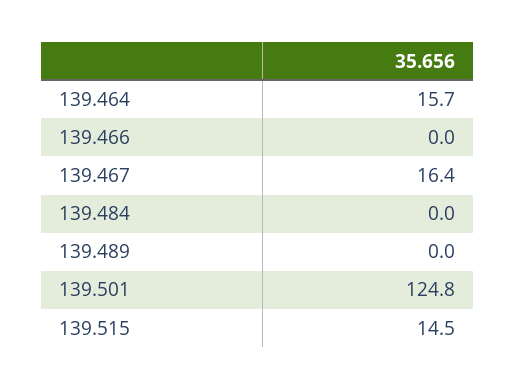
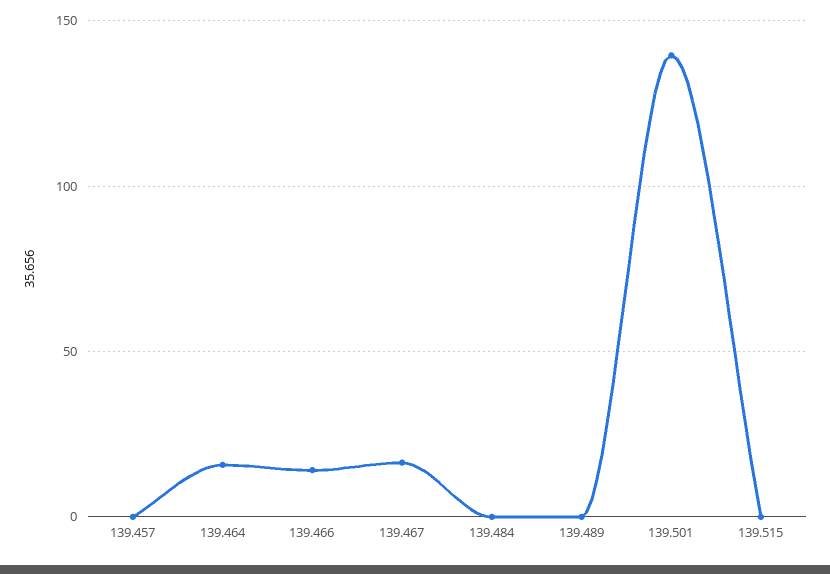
  {
    "139.464": 15.7,
-   "139.466": 0,
+   "139.466": 15,
    "139.467": 16.4,
    "139.484": 0,
    "139.489": 0,
-   "139.501": 124.8,
+   "139.501": 140,
-   "139.515": 14.5
+   "139.515": 0,
+   "139.457": 0
  }

